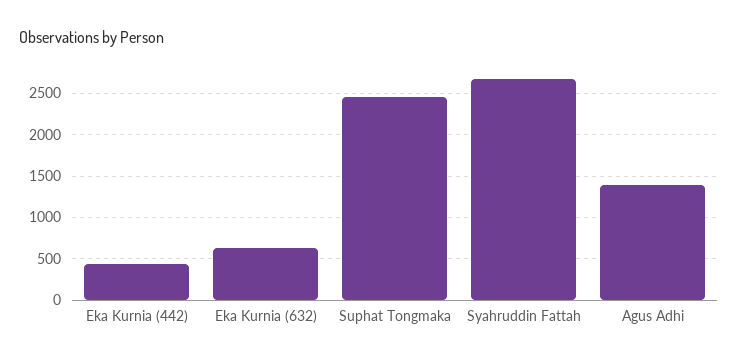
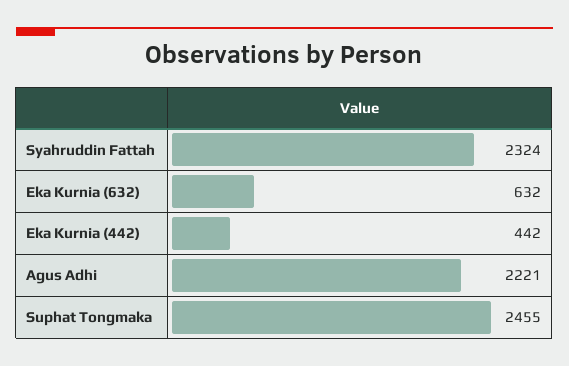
  {
    "Eka Kurnia (442)": 442,
    "Eka Kurnia (632)": 632,
    "Suphat Tongmaka": 2455,
-   "Syahruddin Fattah": 2700,
+   "Syahruddin Fattah": 2324,
-   "Agus Adhi": 1400
+   "Agus Adhi": 2221
  }

